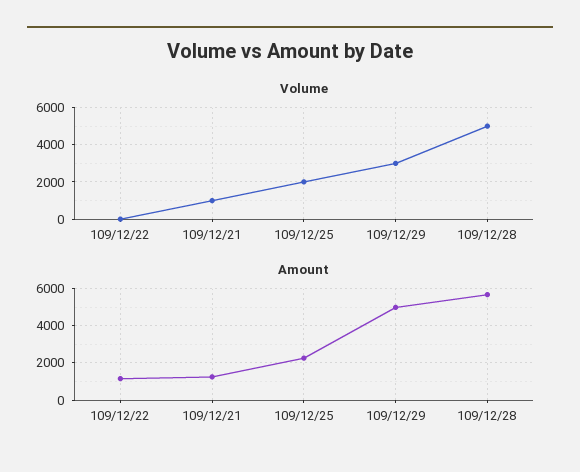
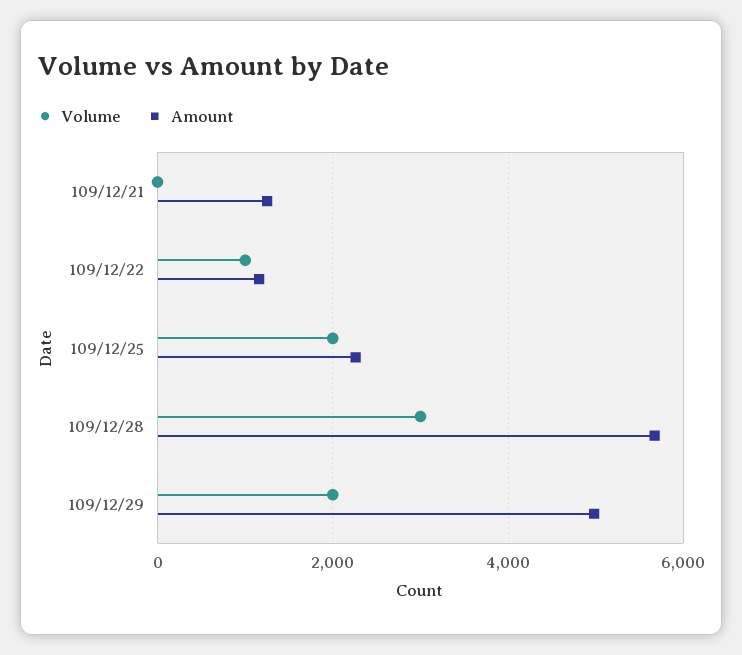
  {
    "Volume": {
-     "109/12/22": 0,
+     "109/12/22": 1000,
-     "109/12/21": 1000,
+     "109/12/21": 0,
      "109/12/25": 2000,
-     "109/12/29": 3000,
+     "109/12/29": 2000,
-     "109/12/28": 5000
+     "109/12/28": 3000
    },
    "Amount": {
      "109/12/22": 1200,
      "109/12/21": 1200,
      "109/12/25": 2200,
      "109/12/29": 5000,
      "109/12/28": 5600
    }
  }

